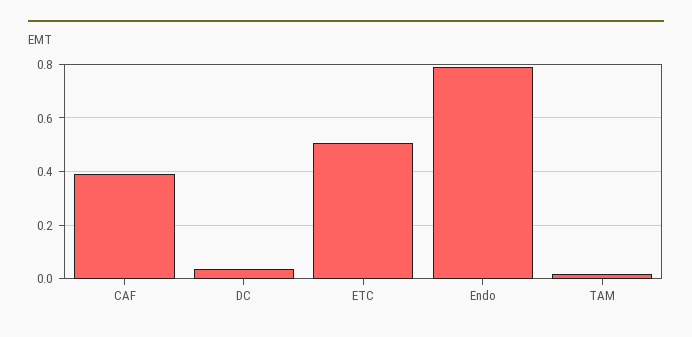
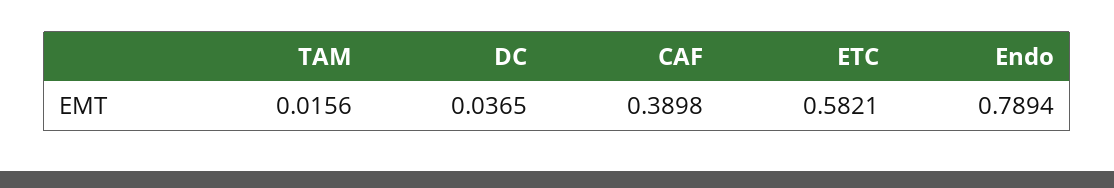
  {
    "CAF": 0.3898,
    "DC": 0.0365,
-   "ETC": 0.5,
+   "ETC": 0.5821,
    "Endo": 0.7894,
    "TAM": 0.0156
  }

